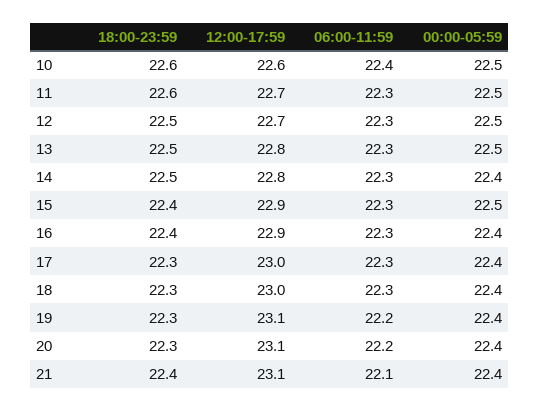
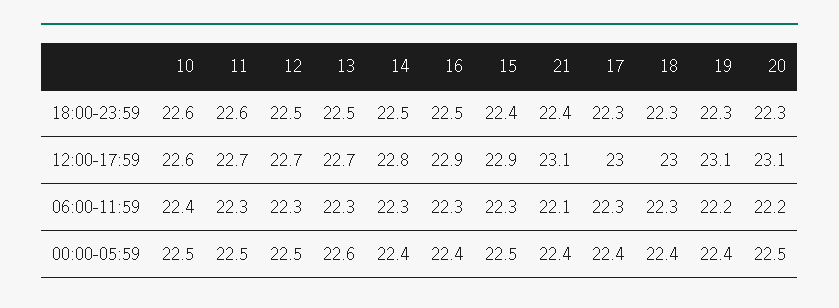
  {
    "18:00-23:59": {
      "10": 22.6,
      "11": 22.6,
      "12": 22.5,
      "13": 22.5,
      "14": 22.5,
      "15": 22.4,
-     "16": 22.4,
+     "16": 22.5,
      "17": 22.3,
      "18": 22.3,
      "19": 22.3,
      "20": 22.3,
      "21": 22.4
    },
    "12:00-17:59": {
      "10": 22.6,
      "11": 22.7,
      "12": 22.7,
-     "13": 22.8,
+     "13": 22.7,
      "14": 22.8,
      "15": 22.9,
      "16": 22.9,
      "17": 23,
      "18": 23,
      "19": 23.1,
      "20": 23.1,
      "21": 23.1
    },
    "06:00-11:59": {
      "10": 22.4,
      "11": 22.3,
      "12": 22.3,
      "13": 22.3,
      "14": 22.3,
      "15": 22.3,
      "16": 22.3,
      "17": 22.3,
      "18": 22.3,
      "19": 22.2,
      "20": 22.2,
      "21": 22.1
    },
    "00:00-05:59": {
      "10": 22.5,
      "11": 22.5,
      "12": 22.5,
-     "13": 22.5,
+     "13": 22.6,
      "14": 22.4,
      "15": 22.5,
      "16": 22.4,
      "17": 22.4,
      "18": 22.4,
      "19": 22.4,
-     "20": 22.4,
+     "20": 22.5,
      "21": 22.4
    }
  }

